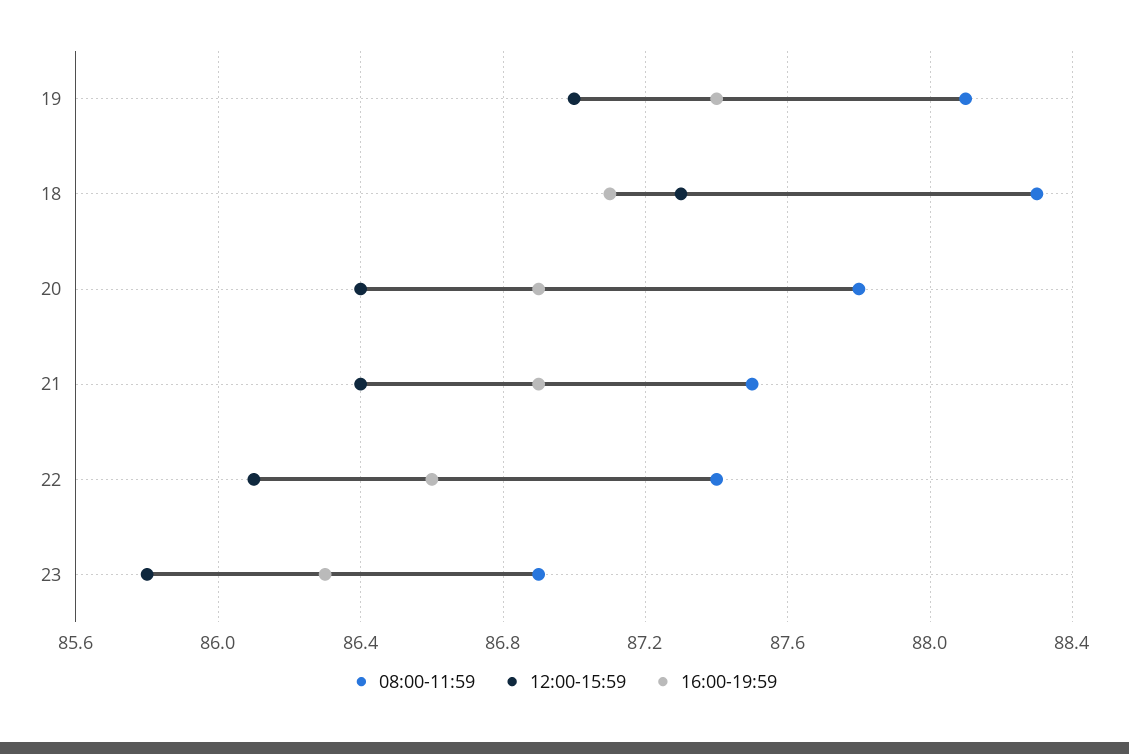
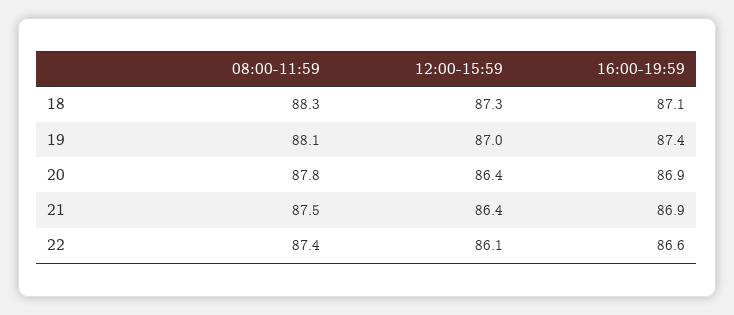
  {
    "08:00-11:59": {
      "19": 88.1,
      "18": 88.3,
      "20": 87.8,
      "21": 87.5,
-     "22": 87.4,
+     "22": 87.4
-     "23": 86.9
    },
    "12:00-15:59": {
      "19": 87,
      "18": 87.3,
      "20": 86.4,
      "21": 86.4,
-     "22": 86.1,
+     "22": 86.1
-     "23": 85.8
    },
    "16:00-19:59": {
      "19": 87.4,
      "18": 87.1,
      "20": 86.9,
      "21": 86.9,
-     "22": 86.6,
+     "22": 86.6
-     "23": 86.3
    }
  }

